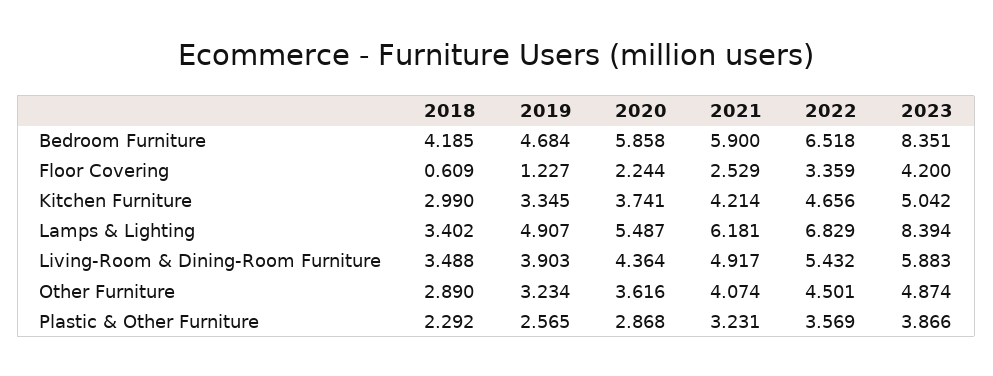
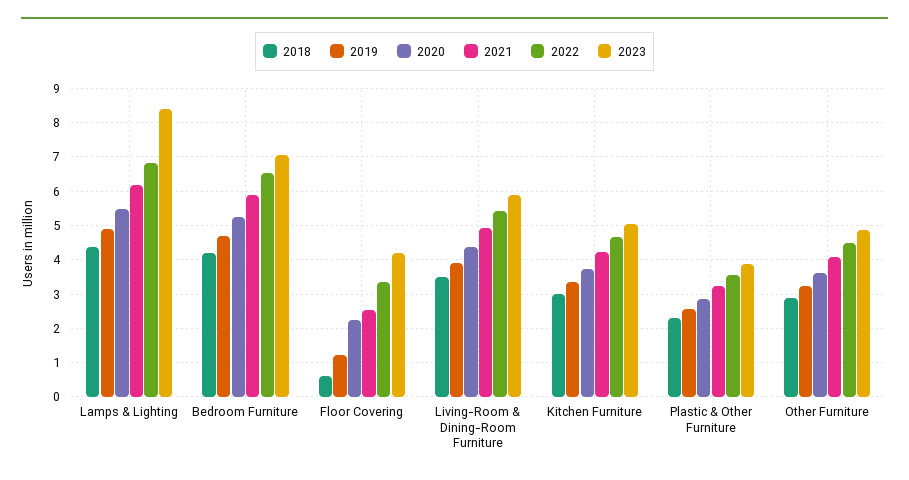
  {
    "2018": {
      "Bedroom Furniture": 4.185,
      "Floor Covering": 0.609,
      "Kitchen Furniture": 2.99,
-     "Lamps & Lighting": 3.402,
+     "Lamps & Lighting": 4.4,
      "Living-Room & Dining-Room Furniture": 3.488,
      "Other Furniture": 2.89,
      "Plastic & Other Furniture": 2.292
    },
    "2019": {
      "Bedroom Furniture": 4.684,
      "Floor Covering": 1.227,
      "Kitchen Furniture": 3.345,
      "Lamps & Lighting": 4.907,
      "Living-Room & Dining-Room Furniture": 3.903,
      "Other Furniture": 3.234,
      "Plastic & Other Furniture": 2.565
    },
    "2020": {
-     "Bedroom Furniture": 5.858,
+     "Bedroom Furniture": 5.2,
      "Floor Covering": 2.244,
      "Kitchen Furniture": 3.741,
      "Lamps & Lighting": 5.487,
      "Living-Room & Dining-Room Furniture": 4.364,
      "Other Furniture": 3.616,
      "Plastic & Other Furniture": 2.868
    },
    "2021": {
      "Bedroom Furniture": 5.9,
      "Floor Covering": 2.529,
      "Kitchen Furniture": 4.214,
      "Lamps & Lighting": 6.181,
      "Living-Room & Dining-Room Furniture": 4.917,
      "Other Furniture": 4.074,
      "Plastic & Other Furniture": 3.231
    },
    "2022": {
      "Bedroom Furniture": 6.518,
      "Floor Covering": 3.359,
      "Kitchen Furniture": 4.656,
      "Lamps & Lighting": 6.829,
      "Living-Room & Dining-Room Furniture": 5.432,
      "Other Furniture": 4.501,
      "Plastic & Other Furniture": 3.569
    },
    "2023": {
-     "Bedroom Furniture": 8.351,
+     "Bedroom Furniture": 7,
      "Floor Covering": 4.2,
      "Kitchen Furniture": 5.042,
      "Lamps & Lighting": 8.394,
      "Living-Room & Dining-Room Furniture": 5.883,
      "Other Furniture": 4.874,
      "Plastic & Other Furniture": 3.866
    }
  }

